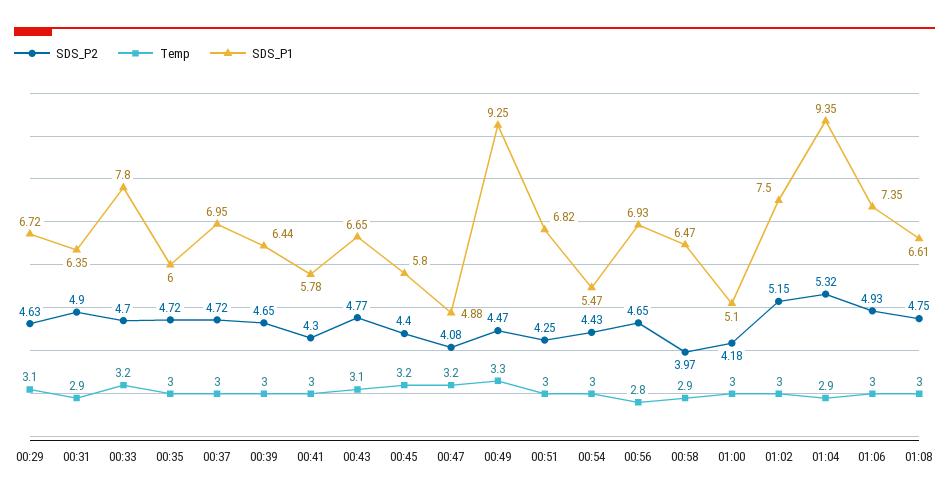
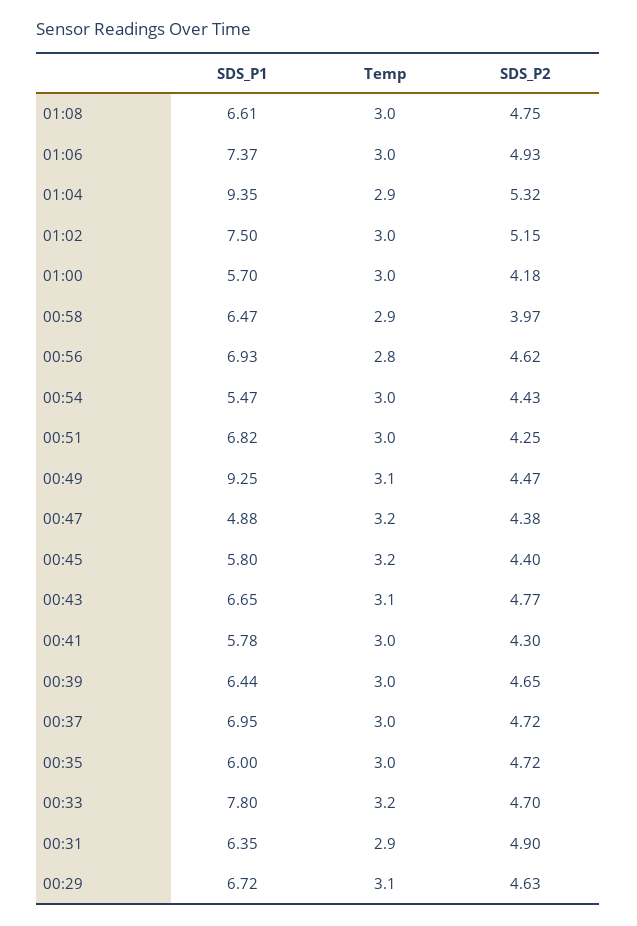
  {
    "SDS_P2": {
      "00:29": 4.63,
      "00:31": 4.9,
      "00:33": 4.7,
      "00:35": 4.72,
      "00:37": 4.72,
      "00:39": 4.65,
      "00:41": 4.3,
      "00:43": 4.77,
      "00:45": 4.4,
-     "00:47": 4.08,
+     "00:47": 4.38,
      "00:49": 4.47,
      "00:51": 4.25,
      "00:54": 4.43,
-     "00:56": 4.65,
+     "00:56": 4.62,
      "00:58": 3.97,
      "01:00": 4.18,
      "01:02": 5.15,
      "01:04": 5.32,
      "01:06": 4.93,
      "01:08": 4.75
    },
    "Temp": {
      "00:29": 3.1,
      "00:31": 2.9,
      "00:33": 3.2,
      "00:35": 3,
      "00:37": 3,
      "00:39": 3,
      "00:41": 3,
      "00:43": 3.1,
      "00:45": 3.2,
      "00:47": 3.2,
-     "00:49": 3.3,
+     "00:49": 3.1,
      "00:51": 3,
      "00:54": 3,
      "00:56": 2.8,
      "00:58": 2.9,
      "01:00": 3,
      "01:02": 3,
      "01:04": 2.9,
      "01:06": 3,
      "01:08": 3
    },
    "SDS_P1": {
      "00:29": 6.72,
      "00:31": 6.35,
      "00:33": 7.8,
      "00:35": 6,
      "00:37": 6.95,
      "00:39": 6.44,
      "00:41": 5.78,
      "00:43": 6.65,
      "00:45": 5.8,
      "00:47": 4.88,
      "00:49": 9.25,
      "00:51": 6.82,
      "00:54": 5.47,
      "00:56": 6.93,
      "00:58": 6.47,
-     "01:00": 5.1,
+     "01:00": 5.7,
      "01:02": 7.5,
      "01:04": 9.35,
-     "01:06": 7.35,
+     "01:06": 7.37,
      "01:08": 6.61
    }
  }

